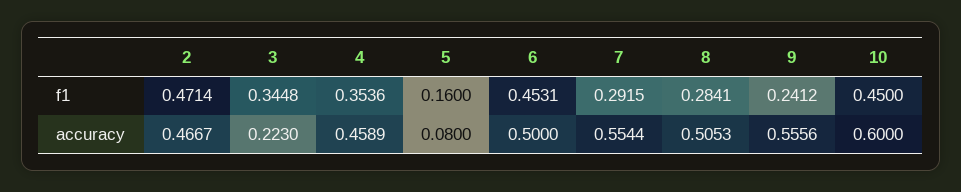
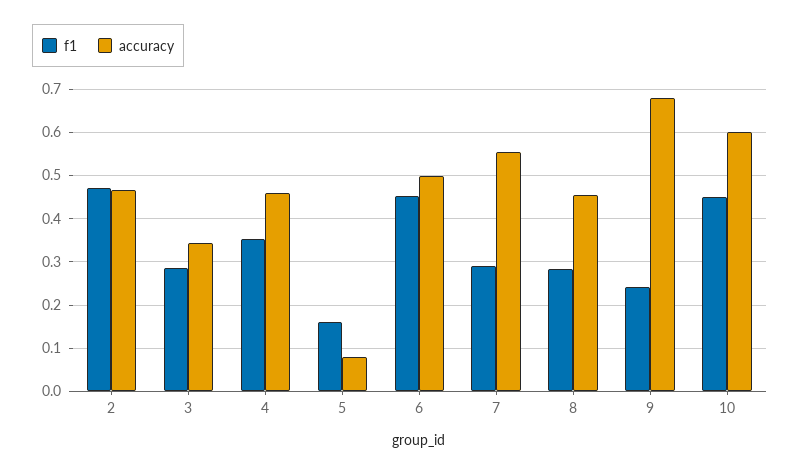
  {
    "f1": {
      "2": 0.4714,
-     "3": 0.3448,
+     "3": 0.28,
      "4": 0.3536,
      "5": 0.16,
      "6": 0.4531,
      "7": 0.2915,
      "8": 0.2841,
      "9": 0.2412,
      "10": 0.45
    },
    "accuracy": {
      "2": 0.4667,
-     "3": 0.223,
+     "3": 0.34,
      "4": 0.4589,
      "5": 0.08,
      "6": 0.5,
      "7": 0.5544,
-     "8": 0.5053,
+     "8": 0.46,
-     "9": 0.5556,
+     "9": 0.68,
      "10": 0.6
    }
  }

